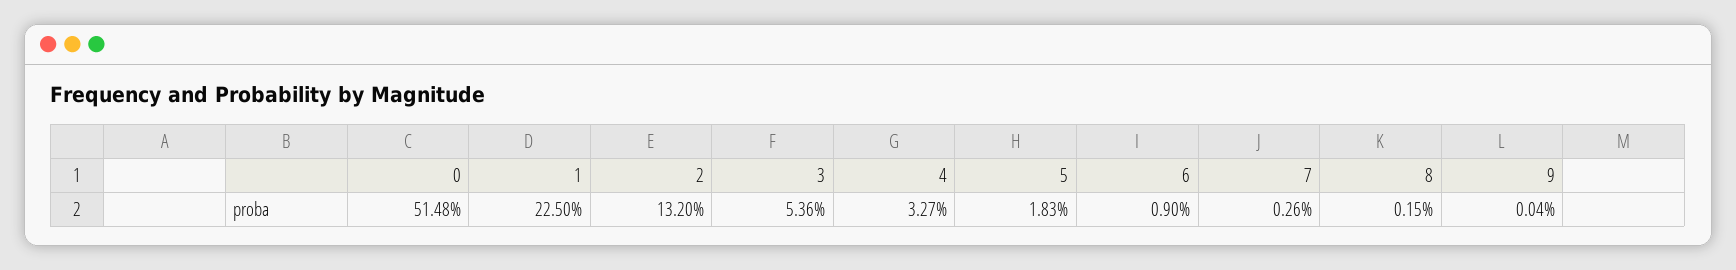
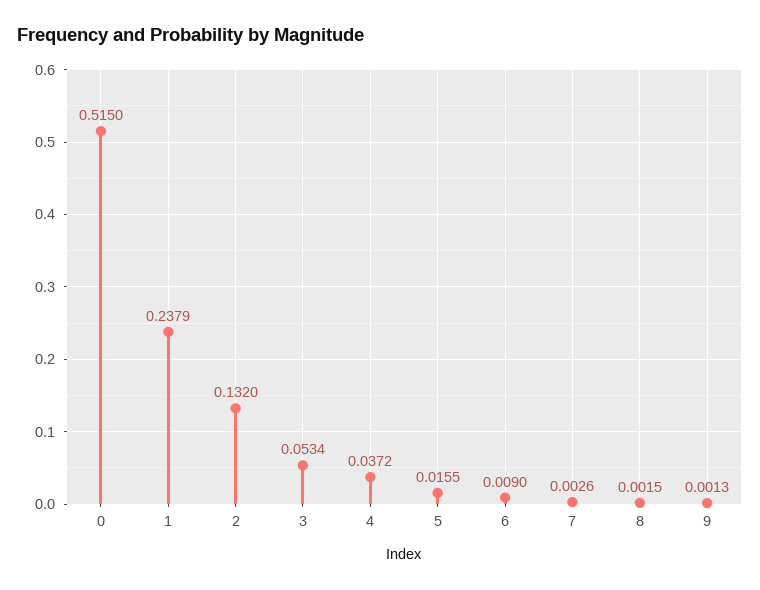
  {
-   "0": 0.5148,
+   "0": 0.515,
-   "1": 0.225,
+   "1": 0.2379,
    "2": 0.132,
-   "3": 0.0536,
+   "3": 0.0534,
-   "4": 0.0327,
+   "4": 0.0372,
-   "5": 0.0183,
+   "5": 0.0155,
    "6": 0.009,
    "7": 0.0026,
    "8": 0.0015,
-   "9": 0.0004
+   "9": 0.0013
  }

